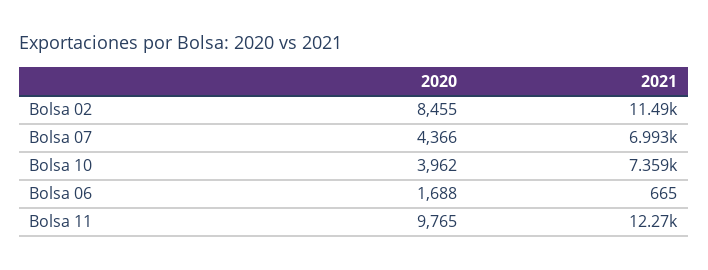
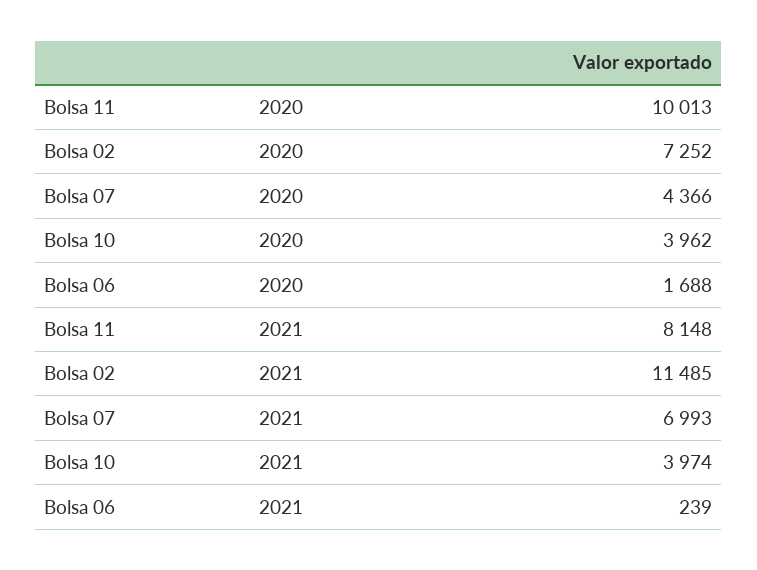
  {
    "2020": {
-     "Bolsa 02": 8455,
+     "Bolsa 02": 7252,
      "Bolsa 07": 4366,
      "Bolsa 10": 3962,
      "Bolsa 06": 1688,
-     "Bolsa 11": 9765
+     "Bolsa 11": 10013
    },
    "2021": {
      "Bolsa 02": 11485,
      "Bolsa 07": 6993,
-     "Bolsa 10": 7359,
+     "Bolsa 10": 3974,
-     "Bolsa 06": 665,
+     "Bolsa 06": 239,
-     "Bolsa 11": 12270
+     "Bolsa 11": 8148
    }
  }

